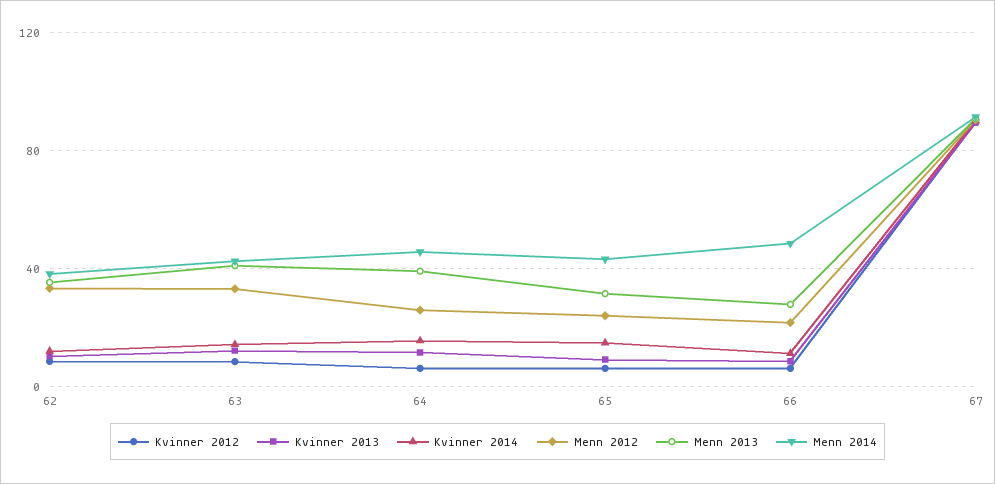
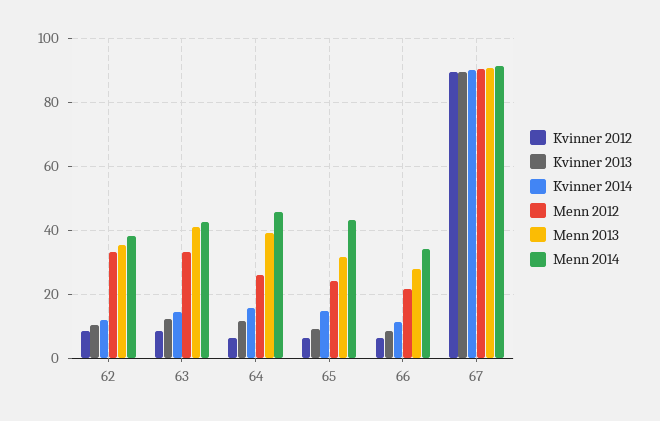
  {
    "Kvinner 2012": {
      "62": 8,
      "63": 8,
      "64": 6,
      "65": 6,
      "66": 6,
      "67": 90
    },
    "Kvinner 2013": {
      "62": 10,
      "63": 12,
      "64": 12,
      "65": 10,
      "66": 8,
      "67": 90
    },
    "Kvinner 2014": {
      "62": 12,
      "63": 14,
      "64": 16,
      "65": 14,
      "66": 12,
      "67": 90
    },
    "Menn 2012": {
      "62": 34,
      "63": 34,
      "64": 26,
      "65": 24,
      "66": 22,
      "67": 90
    },
    "Menn 2013": {
      "62": 36,
      "63": 42,
      "64": 40,
      "65": 32,
      "66": 28,
      "67": 90
    },
    "Menn 2014": {
      "62": 38,
      "63": 42,
      "64": 46,
      "65": 44,
-     "66": 50,
+     "66": 34,
      "67": 92
    }
  }

